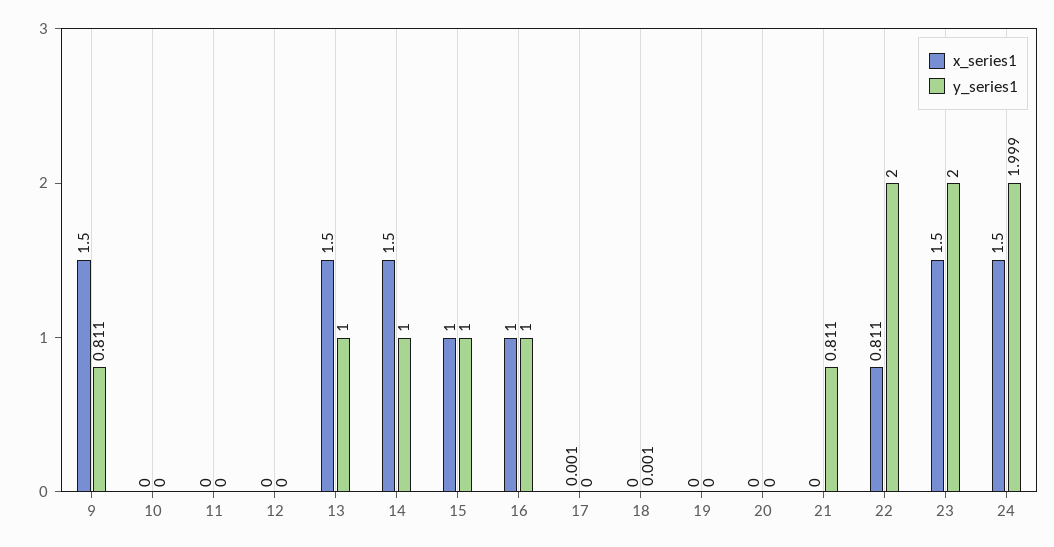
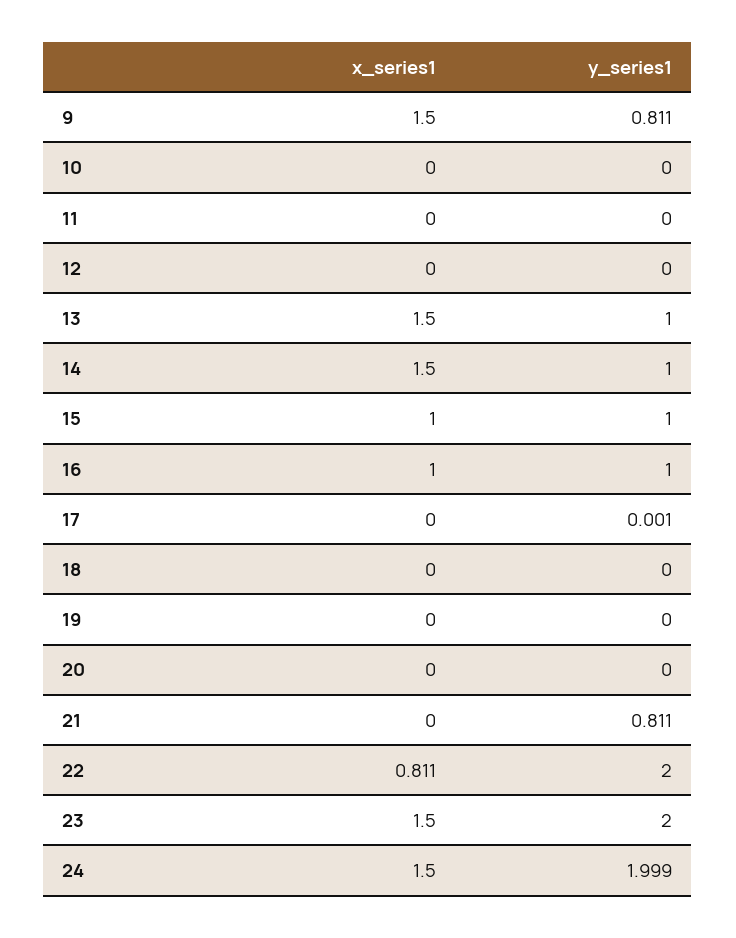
  {
    "x_series1": {
      "9": 1.5,
      "10": 0,
      "11": 0,
      "12": 0,
      "13": 1.5,
      "14": 1.5,
      "15": 1,
      "16": 1,
-     "17": 0.001,
+     "17": 0,
      "18": 0,
      "19": 0,
      "20": 0,
      "21": 0,
      "22": 0.811,
      "23": 1.5,
      "24": 1.5
    },
    "y_series1": {
      "9": 0.811,
      "10": 0,
      "11": 0,
      "12": 0,
      "13": 1,
      "14": 1,
      "15": 1,
      "16": 1,
-     "17": 0,
+     "17": 0.001,
-     "18": 0.001,
+     "18": 0,
      "19": 0,
      "20": 0,
      "21": 0.811,
      "22": 2,
      "23": 2,
      "24": 1.999
    }
  }

